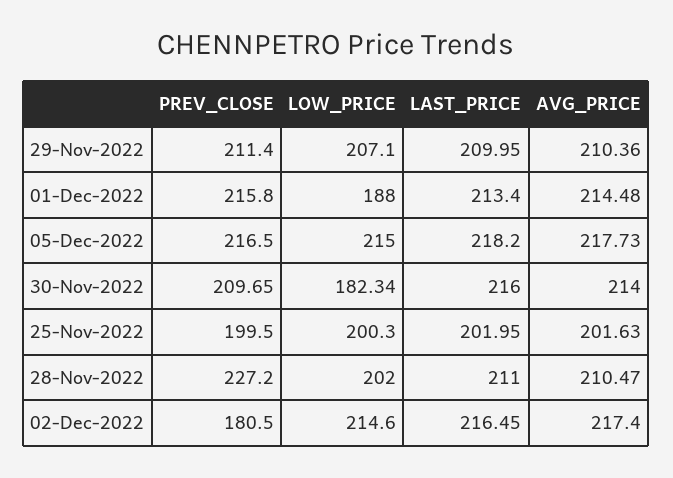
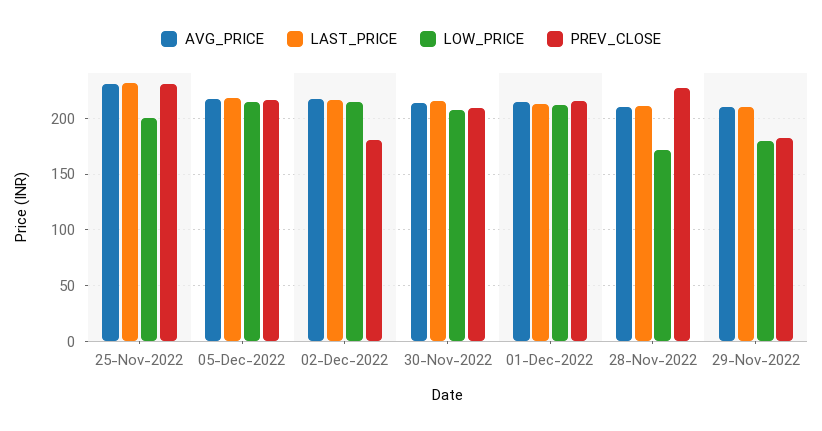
  {
    "PREV_CLOSE": {
-     "29-Nov-2022": 211.4,
+     "29-Nov-2022": 180,
      "01-Dec-2022": 215.8,
      "05-Dec-2022": 216.5,
      "30-Nov-2022": 209.65,
-     "25-Nov-2022": 199.5,
+     "25-Nov-2022": 230,
      "28-Nov-2022": 227.2,
      "02-Dec-2022": 180.5
    },
    "LOW_PRICE": {
-     "29-Nov-2022": 207.1,
+     "29-Nov-2022": 180,
-     "01-Dec-2022": 188,
+     "01-Dec-2022": 210,
      "05-Dec-2022": 215,
-     "30-Nov-2022": 182.34,
+     "30-Nov-2022": 210,
      "25-Nov-2022": 200.3,
-     "28-Nov-2022": 202,
+     "28-Nov-2022": 170,
      "02-Dec-2022": 214.6
    },
    "LAST_PRICE": {
      "29-Nov-2022": 209.95,
      "01-Dec-2022": 213.4,
      "05-Dec-2022": 218.2,
      "30-Nov-2022": 216,
-     "25-Nov-2022": 201.95,
+     "25-Nov-2022": 230,
      "28-Nov-2022": 211,
      "02-Dec-2022": 216.45
    },
    "AVG_PRICE": {
      "29-Nov-2022": 210.36,
      "01-Dec-2022": 214.48,
      "05-Dec-2022": 217.73,
      "30-Nov-2022": 214,
-     "25-Nov-2022": 201.63,
+     "25-Nov-2022": 230,
      "28-Nov-2022": 210.47,
      "02-Dec-2022": 217.4
    }
  }

